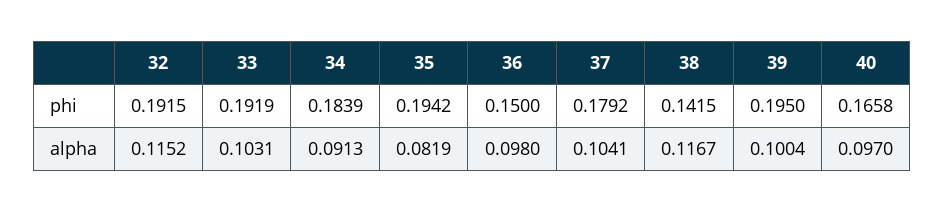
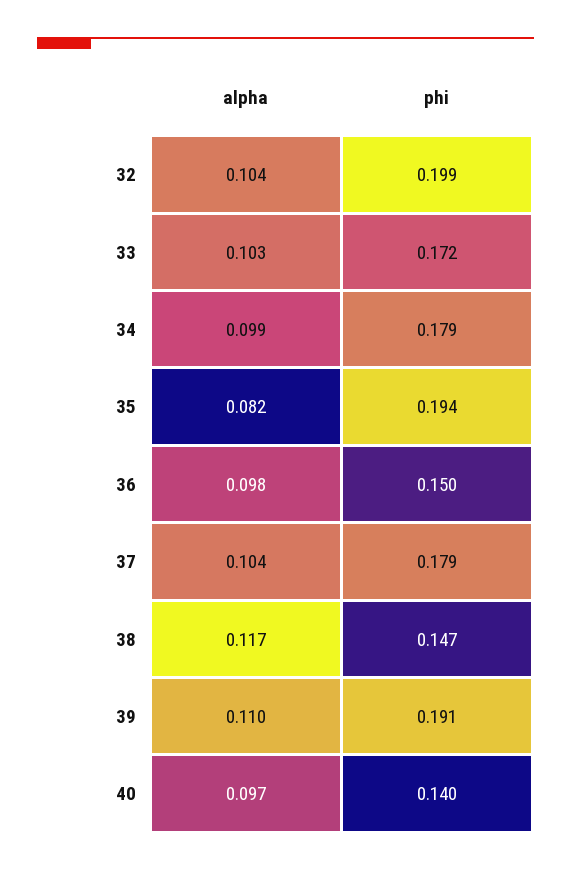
  {
    "32": {
-     "phi": 0.1915,
+     "phi": 0.199,
-     "alpha": 0.1152
+     "alpha": 0.104
    },
    "33": {
-     "phi": 0.1919,
+     "phi": 0.172,
      "alpha": 0.1031
    },
    "34": {
-     "phi": 0.1839,
+     "phi": 0.179,
-     "alpha": 0.0913
+     "alpha": 0.099
    },
    "35": {
      "phi": 0.1942,
      "alpha": 0.0819
    },
    "36": {
      "phi": 0.15,
      "alpha": 0.098
    },
    "37": {
      "phi": 0.1792,
      "alpha": 0.1041
    },
    "38": {
-     "phi": 0.1415,
+     "phi": 0.147,
      "alpha": 0.1167
    },
    "39": {
-     "phi": 0.195,
+     "phi": 0.191,
-     "alpha": 0.1004
+     "alpha": 0.11
    },
    "40": {
-     "phi": 0.1658,
+     "phi": 0.14,
      "alpha": 0.097
    }
  }

